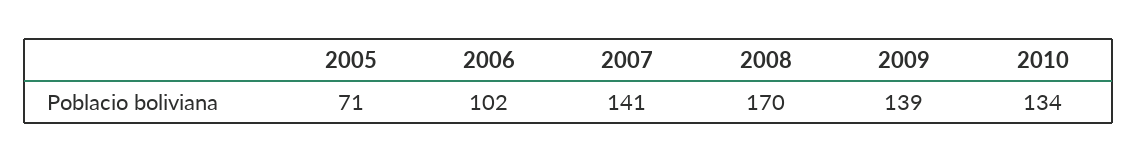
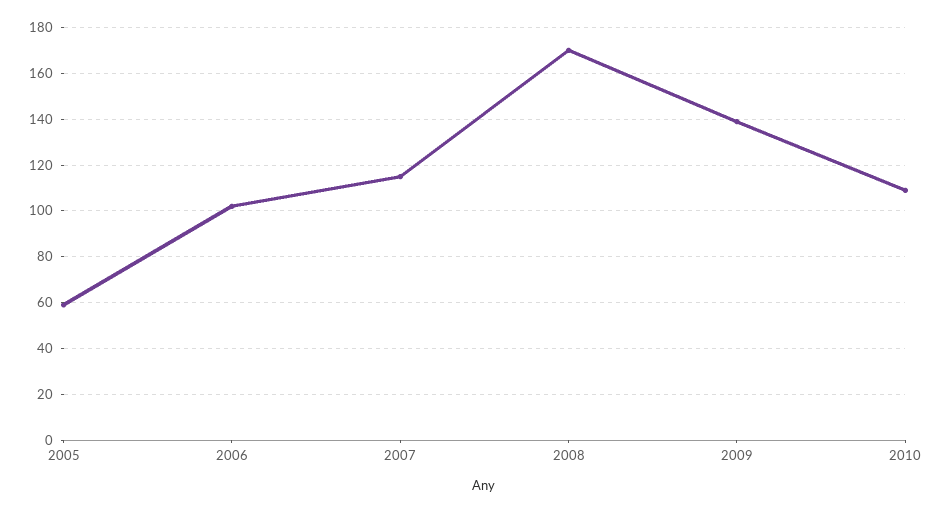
  {
-   "2005": 71,
+   "2005": 60,
    "2006": 102,
-   "2007": 141,
+   "2007": 115,
    "2008": 170,
    "2009": 139,
-   "2010": 134
+   "2010": 110
  }

